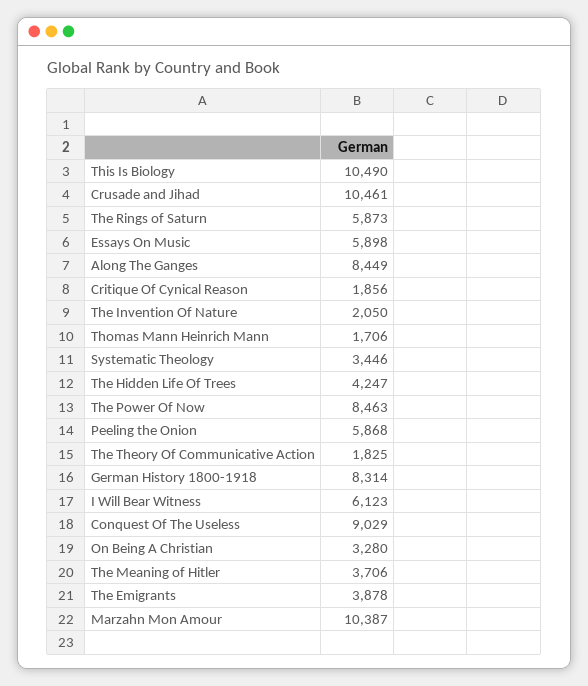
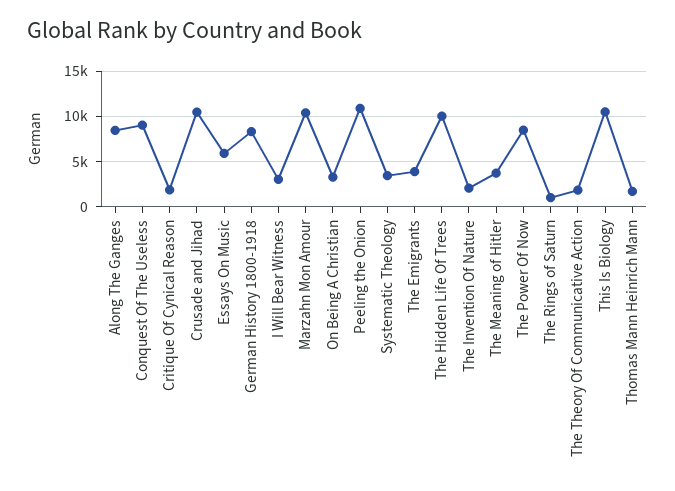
  {
    "This Is Biology": 10490,
    "Crusade and Jihad": 10461,
-   "The Rings of Saturn": 5873,
+   "The Rings of Saturn": 1000,
    "Essays On Music": 5898,
    "Along The Ganges": 8449,
    "Critique Of Cynical Reason": 1856,
    "The Invention Of Nature": 2050,
    "Thomas Mann Heinrich Mann": 1706,
    "Systematic Theology": 3446,
-   "The Hidden Life Of Trees": 4247,
+   "The Hidden Life Of Trees": 10000,
    "The Power Of Now": 8463,
-   "Peeling the Onion": 5868,
+   "Peeling the Onion": 11000,
    "The Theory Of Communicative Action": 1825,
    "German History 1800-1918": 8314,
-   "I Will Bear Witness": 6123,
+   "I Will Bear Witness": 3000,
    "Conquest Of The Useless": 9029,
    "On Being A Christian": 3280,
    "The Meaning of Hitler": 3706,
    "The Emigrants": 3878,
    "Marzahn Mon Amour": 10387
  }

